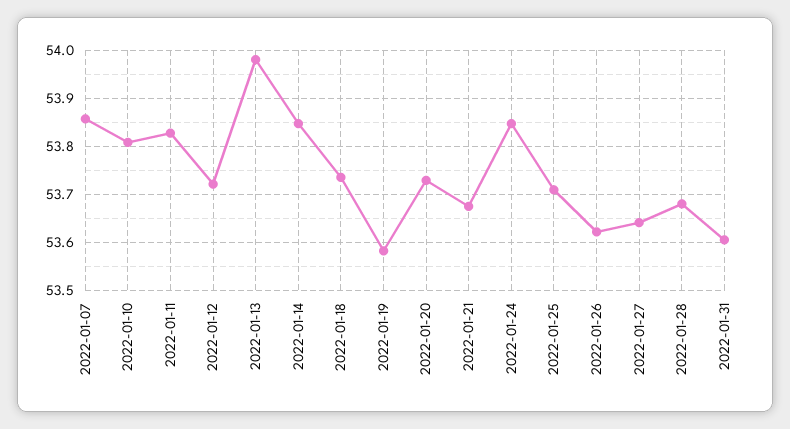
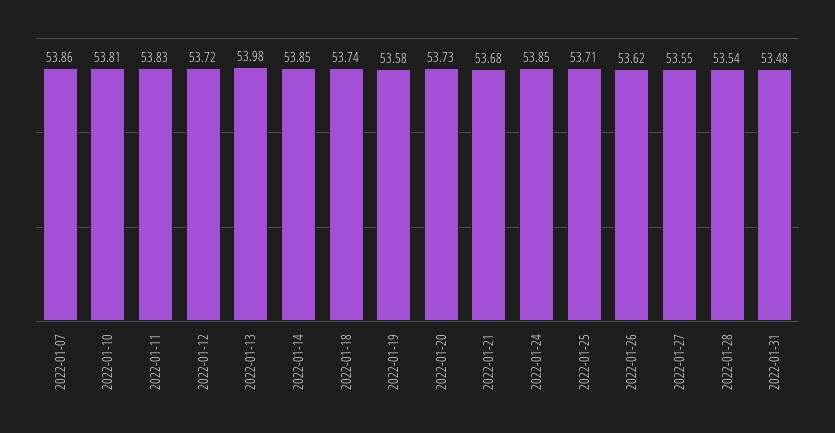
  {
    "2022-01-07": 53.86,
    "2022-01-10": 53.81,
    "2022-01-11": 53.83,
    "2022-01-12": 53.72,
    "2022-01-13": 53.98,
    "2022-01-14": 53.85,
    "2022-01-18": 53.74,
    "2022-01-19": 53.58,
    "2022-01-20": 53.73,
    "2022-01-21": 53.68,
    "2022-01-24": 53.85,
    "2022-01-25": 53.71,
    "2022-01-26": 53.62,
-   "2022-01-27": 53.64,
+   "2022-01-27": 53.55,
-   "2022-01-28": 53.68,
+   "2022-01-28": 53.54,
-   "2022-01-31": 53.6
+   "2022-01-31": 53.48
  }

